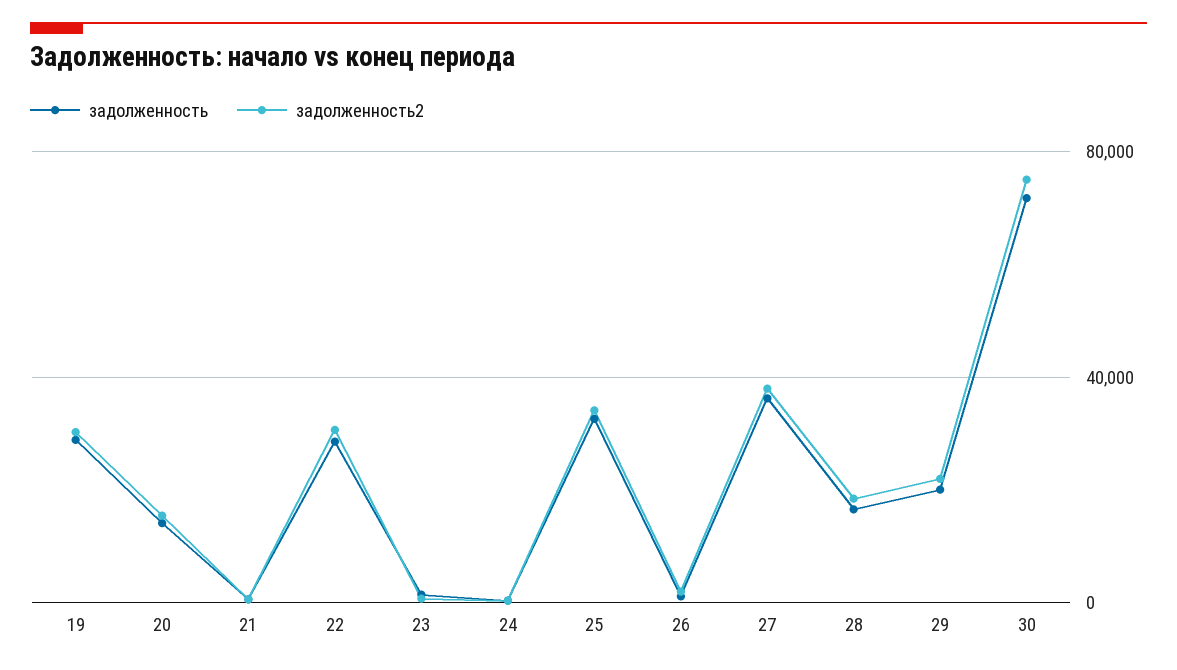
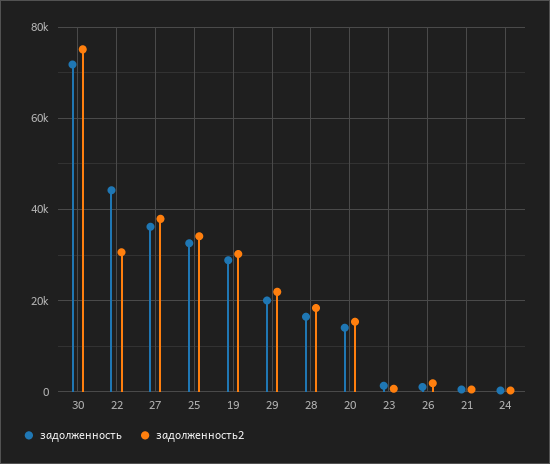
  {
    "задолженность": {
      "19": 28000,
      "20": 14000,
      "21": 0,
-     "22": 30000,
+     "22": 44000,
      "23": 2000,
      "24": 0,
      "25": 32000,
      "26": 2000,
      "27": 36000,
      "28": 16000,
      "29": 20000,
      "30": 72000
    },
    "задолженность2": {
      "19": 30000,
      "20": 16000,
      "21": 0,
      "22": 30000,
      "23": 0,
      "24": 0,
      "25": 34000,
      "26": 2000,
      "27": 38000,
      "28": 18000,
      "29": 22000,
      "30": 76000
    }
  }

